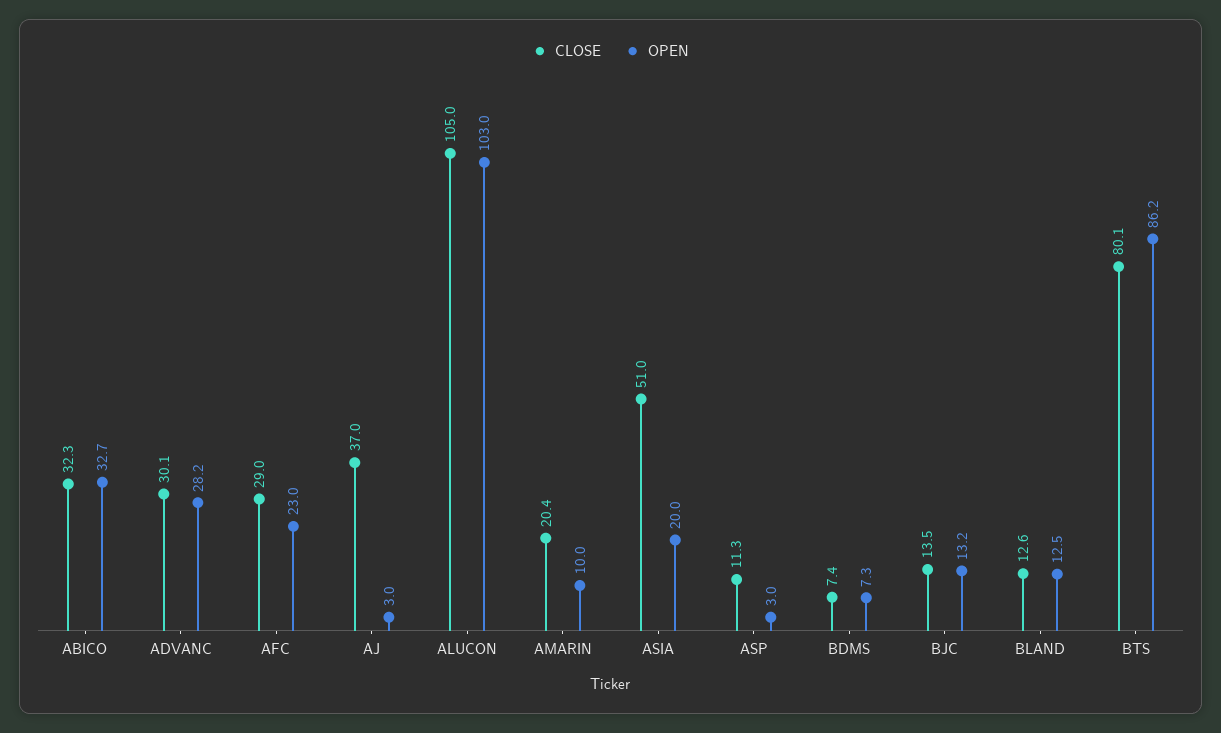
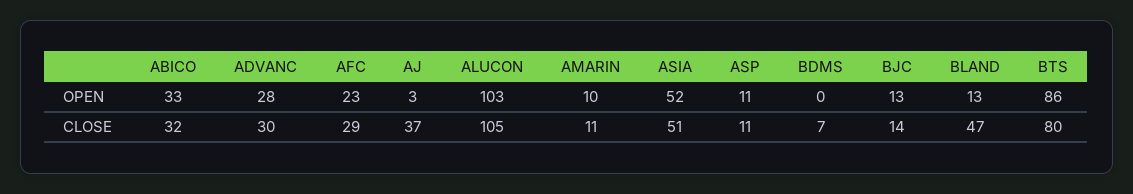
  {
    "CLOSE": {
      "ABICO": 32.3,
      "ADVANC": 30.1,
      "AFC": 29,
      "AJ": 37,
      "ALUCON": 105,
-     "AMARIN": 20.4,
+     "AMARIN": 11,
      "ASIA": 51,
      "ASP": 11.3,
      "BDMS": 7.4,
      "BJC": 13.5,
-     "BLAND": 12.6,
+     "BLAND": 47,
      "BTS": 80.1
    },
    "OPEN": {
      "ABICO": 32.7,
      "ADVANC": 28.2,
      "AFC": 23,
      "AJ": 3,
      "ALUCON": 103,
      "AMARIN": 10,
-     "ASIA": 20,
+     "ASIA": 52,
-     "ASP": 3,
+     "ASP": 11,
-     "BDMS": 7.3,
+     "BDMS": 0,
      "BJC": 13.2,
      "BLAND": 12.5,
      "BTS": 86.2
    }
  }

